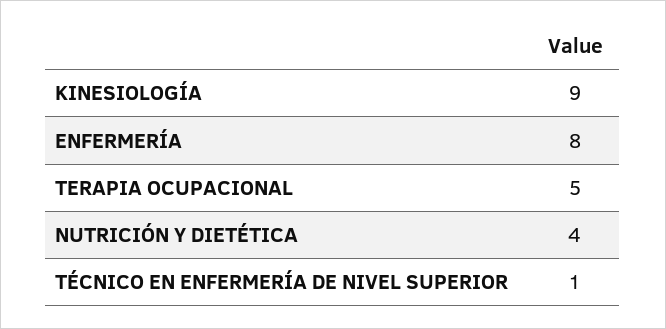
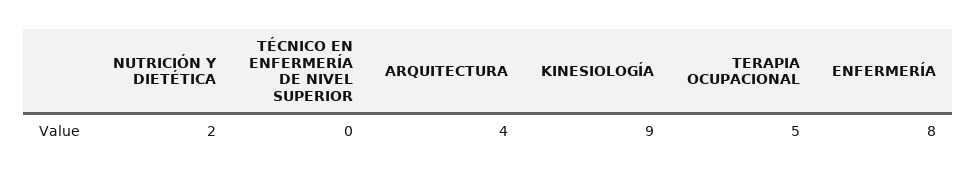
  {
    "KINESIOLOGÍA": 9,
    "ENFERMERÍA": 8,
    "TERAPIA OCUPACIONAL": 5,
-   "NUTRICIÓN Y DIETÉTICA": 4,
+   "NUTRICIÓN Y DIETÉTICA": 2,
-   "TÉCNICO EN ENFERMERÍA DE NIVEL SUPERIOR": 1
+   "TÉCNICO EN ENFERMERÍA DE NIVEL SUPERIOR": 0,
+   "ARQUITECTURA": 4
  }

